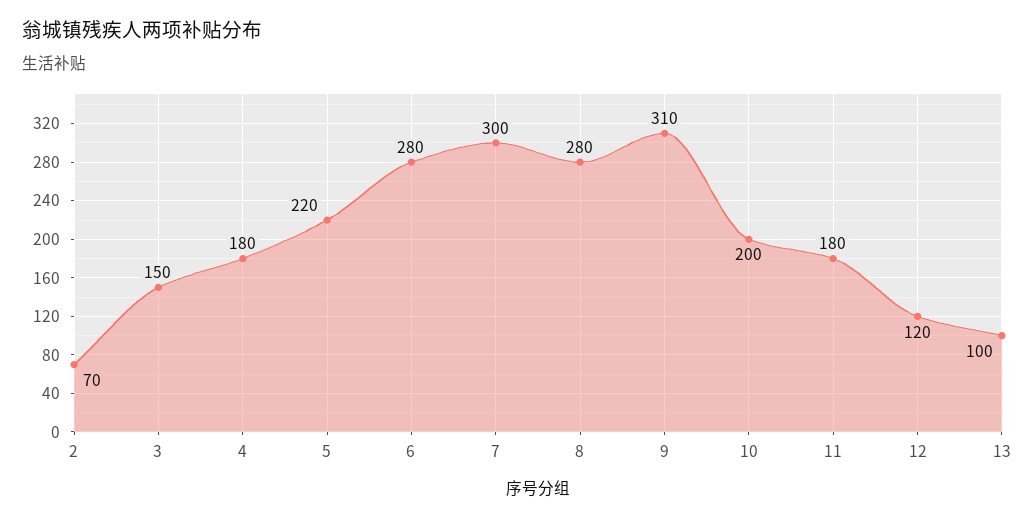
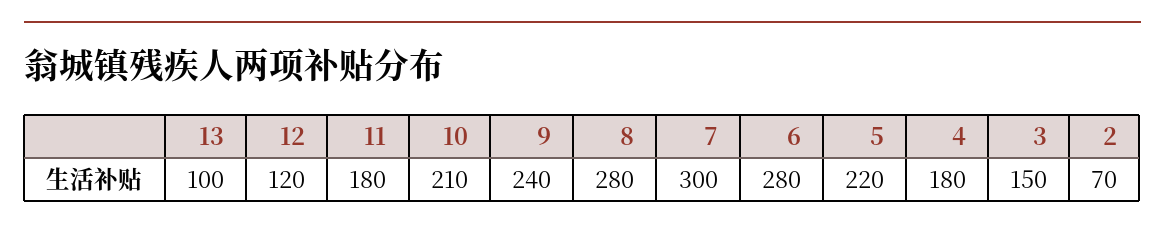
  {
    "2": 70,
    "3": 150,
    "4": 180,
    "5": 220,
    "6": 280,
    "7": 300,
    "8": 280,
-   "9": 310,
+   "9": 240,
-   "10": 200,
+   "10": 210,
    "11": 180,
    "12": 120,
    "13": 100
  }

